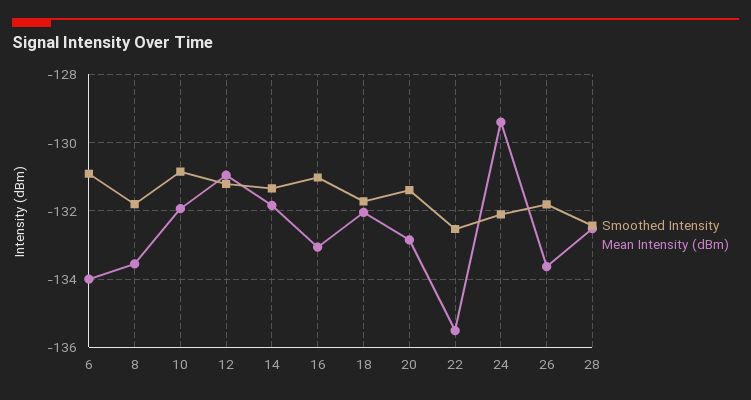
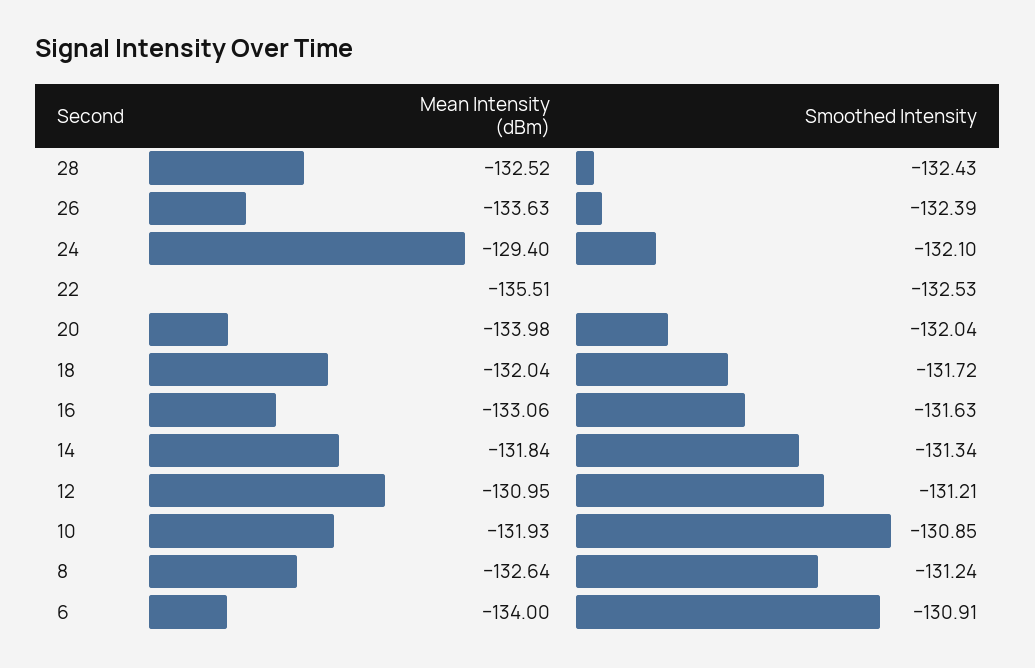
  {
    "Smoothed Intensity": {
      "6": -130.91,
-     "8": -131.8,
+     "8": -131.24,
      "10": -130.85,
      "12": -131.21,
      "14": -131.34,
-     "16": -131,
+     "16": -131.63,
      "18": -131.72,
-     "20": -131.4,
+     "20": -132.04,
      "22": -132.53,
      "24": -132.1,
-     "26": -131.8,
+     "26": -132.39,
      "28": -132.43
    },
    "Mean Intensity (dBm)": {
      "6": -134,
-     "8": -133.6,
+     "8": -132.64,
      "10": -131.93,
      "12": -130.95,
      "14": -131.84,
      "16": -133.06,
      "18": -132.04,
-     "20": -132.8,
+     "20": -133.98,
      "22": -135.51,
      "24": -129.4,
      "26": -133.63,
      "28": -132.52
    }
  }

